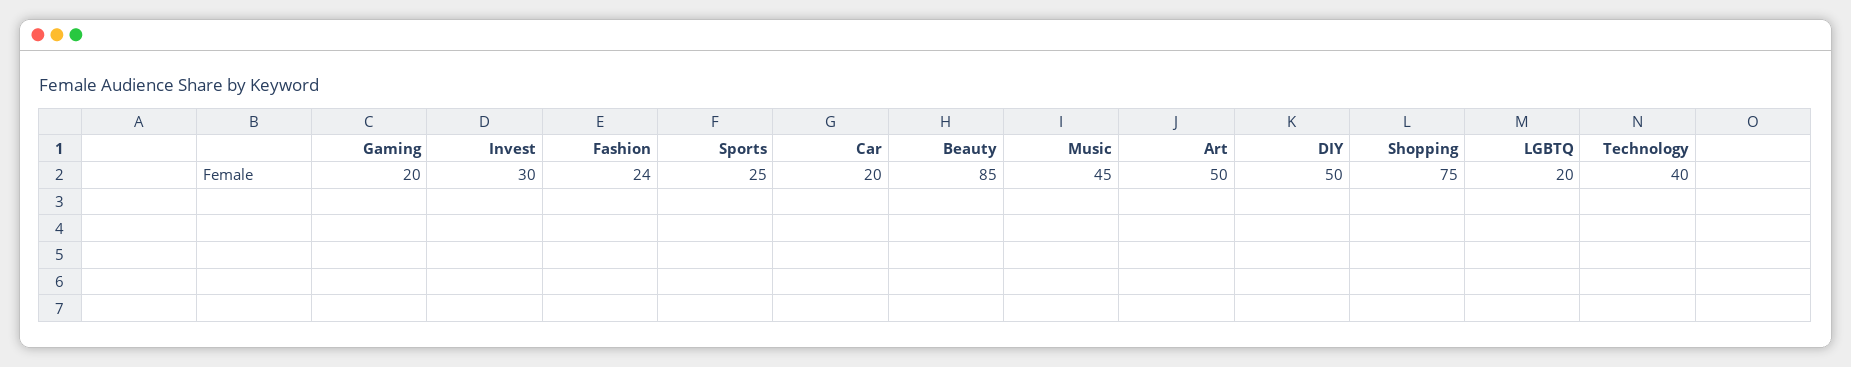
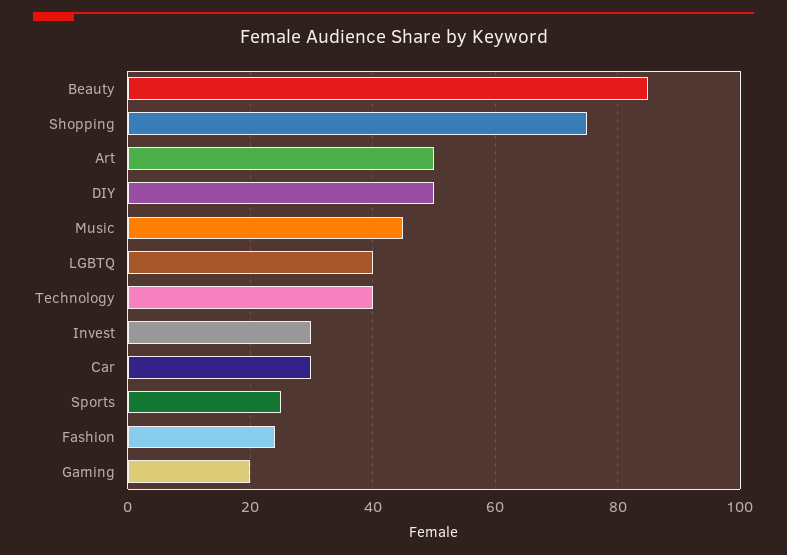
  {
    "Gaming": 20,
    "Invest": 30,
    "Fashion": 24,
    "Sports": 25,
-   "Car": 20,
+   "Car": 30,
    "Beauty": 85,
    "Music": 45,
    "Art": 50,
    "DIY": 50,
    "Shopping": 75,
-   "LGBTQ": 20,
+   "LGBTQ": 40,
    "Technology": 40
  }

